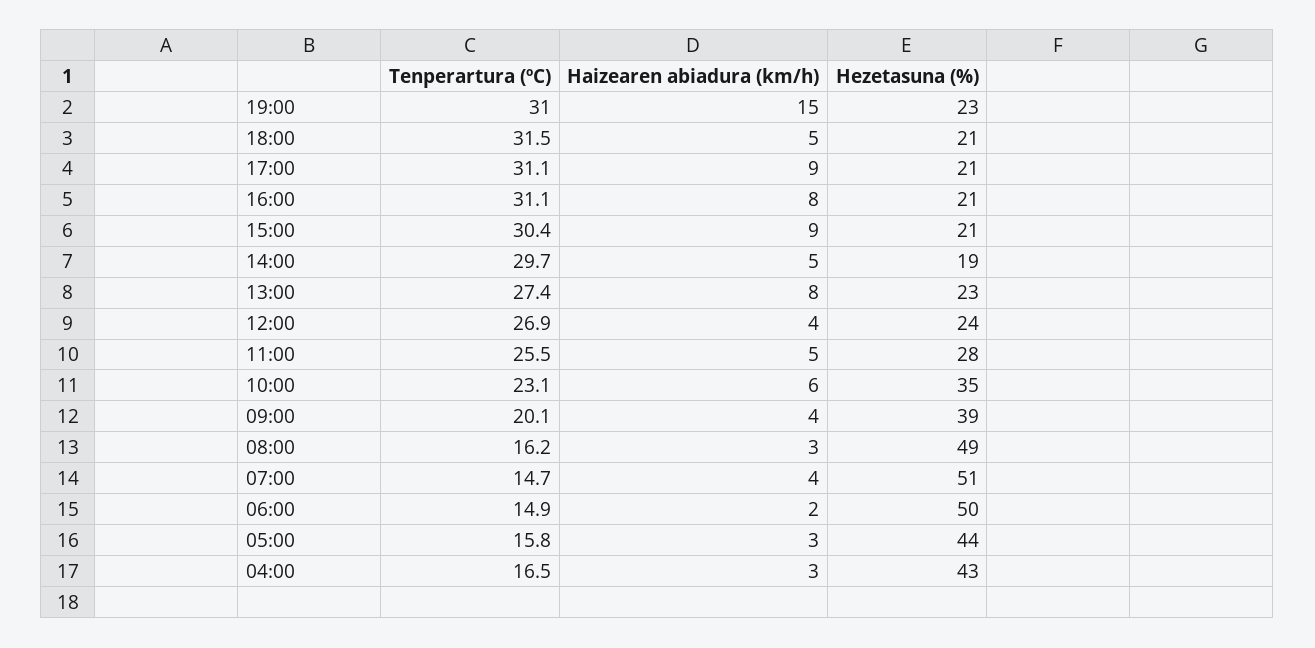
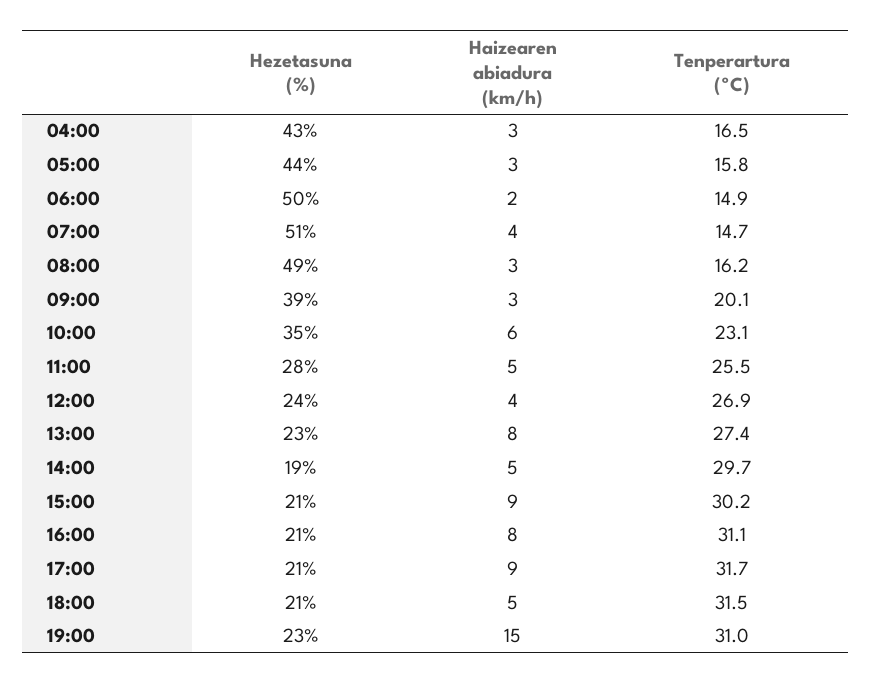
  {
    "Tenperartura (ºC)": {
      "19:00": 31,
      "18:00": 31.5,
-     "17:00": 31.1,
+     "17:00": 31.7,
      "16:00": 31.1,
-     "15:00": 30.4,
+     "15:00": 30.2,
      "14:00": 29.7,
      "13:00": 27.4,
      "12:00": 26.9,
      "11:00": 25.5,
      "10:00": 23.1,
      "09:00": 20.1,
      "08:00": 16.2,
      "07:00": 14.7,
      "06:00": 14.9,
      "05:00": 15.8,
      "04:00": 16.5
    },
    "Haizearen abiadura (km/h)": {
      "19:00": 15,
      "18:00": 5,
      "17:00": 9,
      "16:00": 8,
      "15:00": 9,
      "14:00": 5,
      "13:00": 8,
      "12:00": 4,
      "11:00": 5,
      "10:00": 6,
-     "09:00": 4,
+     "09:00": 3,
      "08:00": 3,
      "07:00": 4,
      "06:00": 2,
      "05:00": 3,
      "04:00": 3
    },
    "Hezetasuna (%)": {
      "19:00": 23,
      "18:00": 21,
      "17:00": 21,
      "16:00": 21,
      "15:00": 21,
      "14:00": 19,
      "13:00": 23,
      "12:00": 24,
      "11:00": 28,
      "10:00": 35,
      "09:00": 39,
      "08:00": 49,
      "07:00": 51,
      "06:00": 50,
      "05:00": 44,
      "04:00": 43
    }
  }

